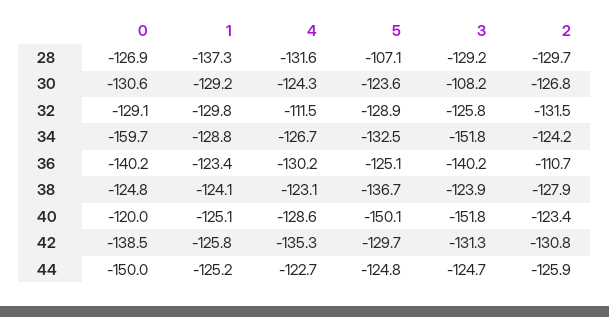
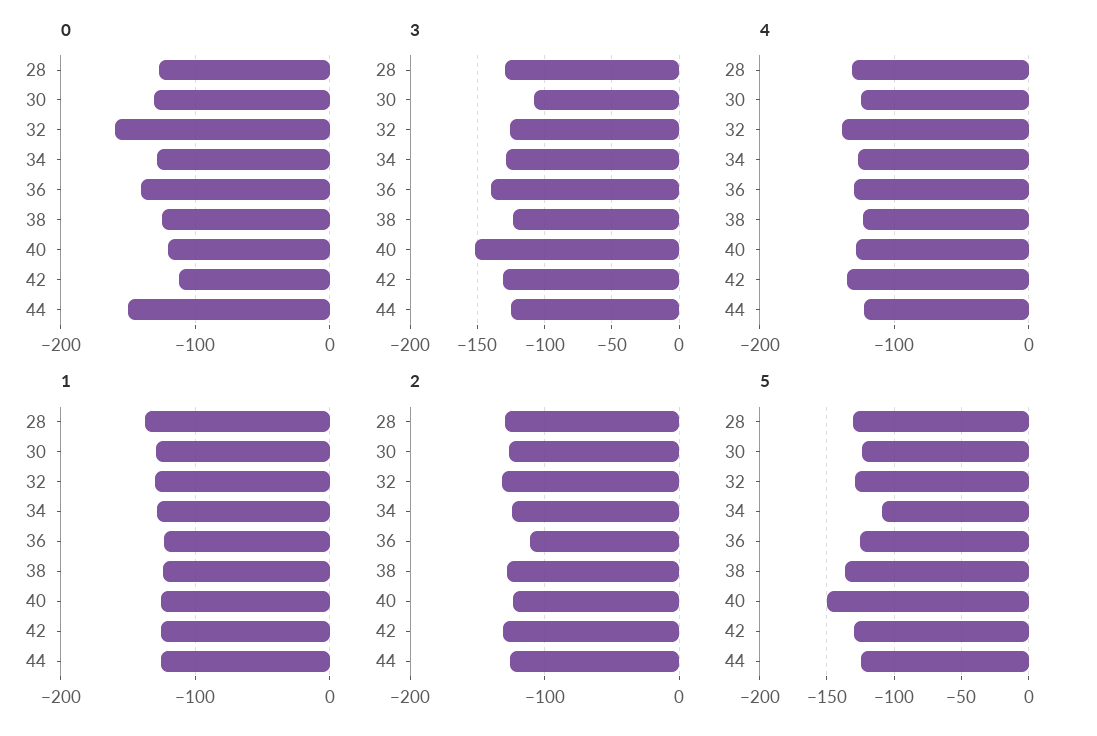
  {
    "0": {
      "28": -126.9,
      "30": -130.6,
-     "32": -129.1,
+     "32": -160,
-     "34": -159.7,
+     "34": -130,
      "36": -140.2,
      "38": -124.8,
      "40": -120,
-     "42": -138.5,
+     "42": -110,
      "44": -150
    },
    "1": {
      "28": -137.3,
      "30": -129.2,
      "32": -129.8,
      "34": -128.8,
      "36": -123.4,
      "38": -124.1,
      "40": -125.1,
      "42": -125.8,
      "44": -125.2
    },
    "4": {
      "28": -131.6,
      "30": -124.3,
-     "32": -111.5,
+     "32": -140,
      "34": -126.7,
      "36": -130.2,
      "38": -123.1,
      "40": -128.6,
      "42": -135.3,
      "44": -122.7
    },
    "5": {
-     "28": -107.1,
+     "28": -130,
      "30": -123.6,
      "32": -128.9,
-     "34": -132.5,
+     "34": -110,
      "36": -125.1,
      "38": -136.7,
      "40": -150.1,
      "42": -129.7,
      "44": -124.8
    },
    "3": {
      "28": -129.2,
      "30": -108.2,
      "32": -125.8,
-     "34": -151.8,
+     "34": -130,
      "36": -140.2,
      "38": -123.9,
      "40": -151.8,
      "42": -131.3,
      "44": -124.7
    },
    "2": {
      "28": -129.7,
      "30": -126.8,
      "32": -131.5,
      "34": -124.2,
      "36": -110.7,
      "38": -127.9,
      "40": -123.4,
      "42": -130.8,
      "44": -125.9
    }
  }

